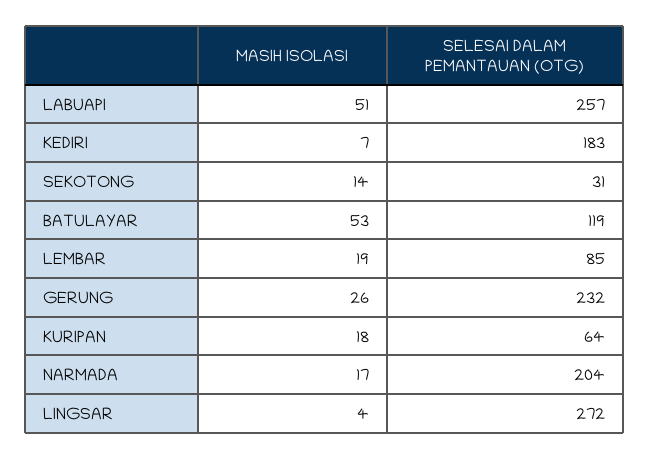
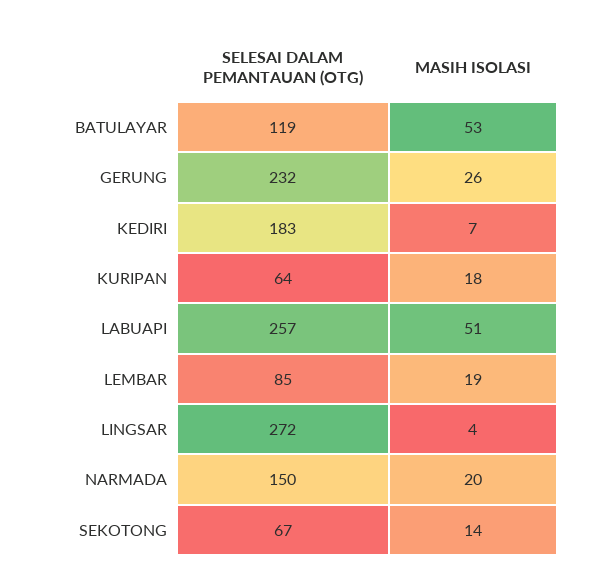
  {
    "MASIH ISOLASI": {
      "LABUAPI": 51,
      "KEDIRI": 7,
      "SEKOTONG": 14,
      "BATULAYAR": 53,
      "LEMBAR": 19,
      "GERUNG": 26,
      "KURIPAN": 18,
-     "NARMADA": 17,
+     "NARMADA": 20,
      "LINGSAR": 4
    },
    "SELESAI DALAM PEMANTAUAN (OTG)": {
      "LABUAPI": 257,
      "KEDIRI": 183,
-     "SEKOTONG": 31,
+     "SEKOTONG": 67,
      "BATULAYAR": 119,
      "LEMBAR": 85,
      "GERUNG": 232,
      "KURIPAN": 64,
-     "NARMADA": 204,
+     "NARMADA": 150,
      "LINGSAR": 272
    }
  }

